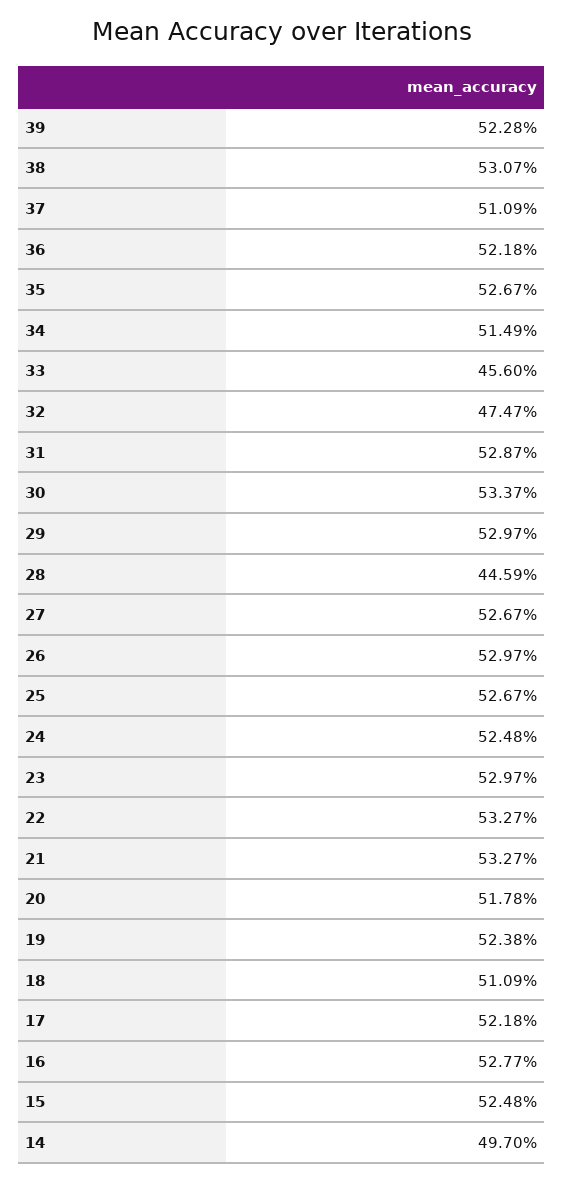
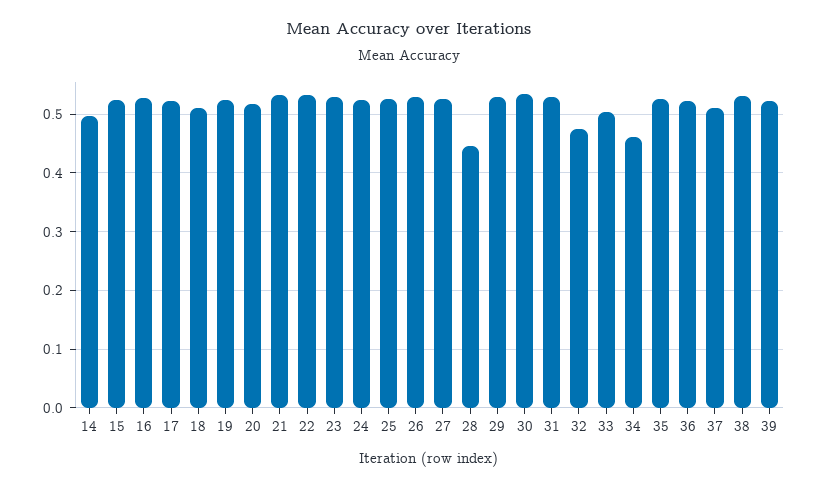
  {
    "39": 0.5228,
    "38": 0.5307,
    "37": 0.5109,
    "36": 0.5218,
    "35": 0.5267,
-   "34": 0.5149,
+   "34": 0.46,
-   "33": 0.456,
+   "33": 0.5,
    "32": 0.4747,
    "31": 0.5287,
    "30": 0.5337,
    "29": 0.5297,
    "28": 0.4459,
    "27": 0.5267,
    "26": 0.5297,
    "25": 0.5267,
    "24": 0.5248,
    "23": 0.5297,
    "22": 0.5327,
    "21": 0.5327,
    "20": 0.5178,
    "19": 0.5238,
    "18": 0.5109,
    "17": 0.5218,
    "16": 0.5277,
    "15": 0.5248,
    "14": 0.497
  }

